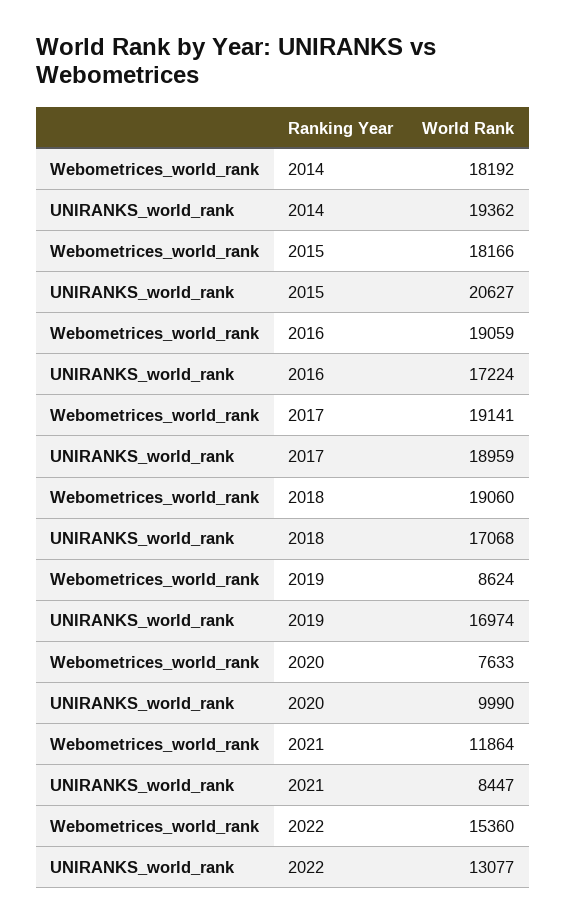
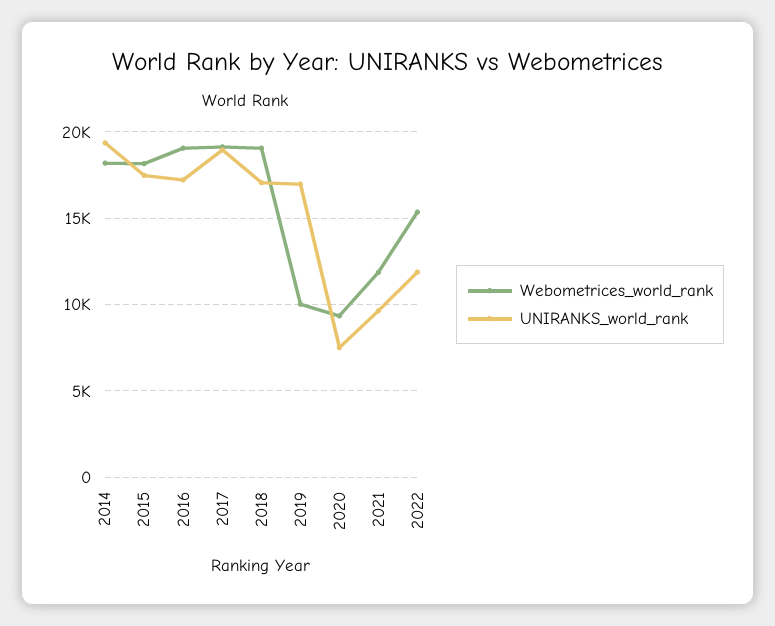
  {
    "Webometrices_world_rank": {
      "2014": 18192,
      "2015": 18166,
      "2016": 19059,
      "2017": 19141,
      "2018": 19060,
-     "2019": 8624,
+     "2019": 10000,
-     "2020": 7633,
+     "2020": 9500,
      "2021": 11864,
      "2022": 15360
    },
    "UNIRANKS_world_rank": {
      "2014": 19362,
-     "2015": 20627,
+     "2015": 17500,
      "2016": 17224,
      "2017": 18959,
      "2018": 17068,
      "2019": 16974,
-     "2020": 9990,
+     "2020": 7500,
-     "2021": 8447,
+     "2021": 9500,
-     "2022": 13077
+     "2022": 12000
    }
  }

